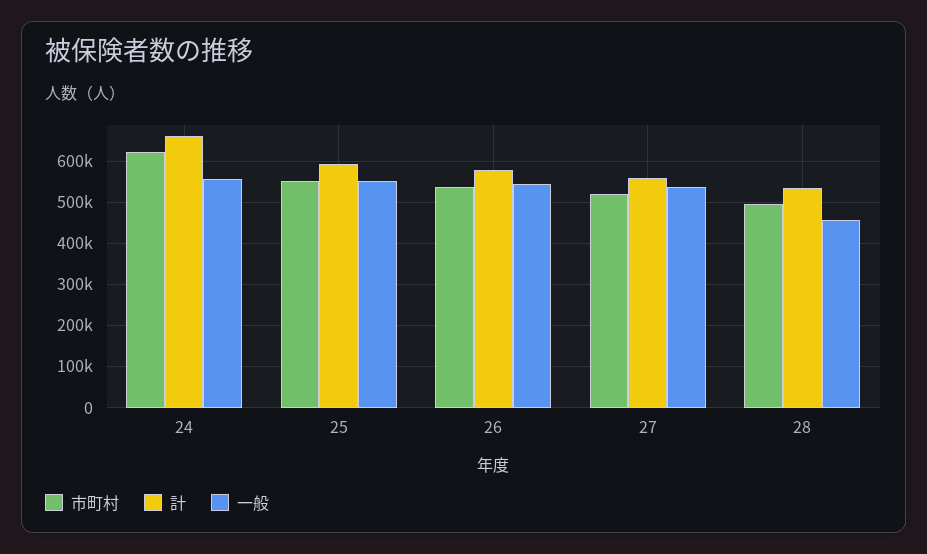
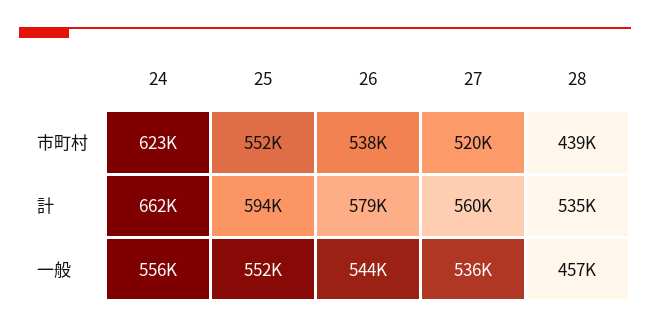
  {
    "市町村": {
      "24": 623000,
      "25": 552000,
      "26": 538000,
      "27": 520000,
-     "28": 500000
+     "28": 439000
    },
    "計": {
      "24": 662000,
      "25": 594000,
      "26": 579000,
      "27": 560000,
      "28": 535000
    },
    "一般": {
      "24": 556000,
      "25": 552000,
      "26": 544000,
      "27": 536000,
      "28": 457000
    }
  }

